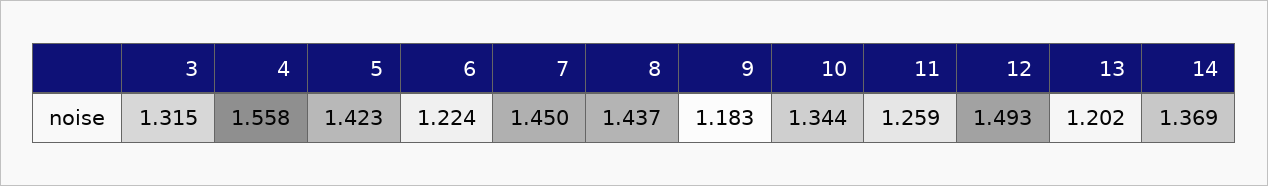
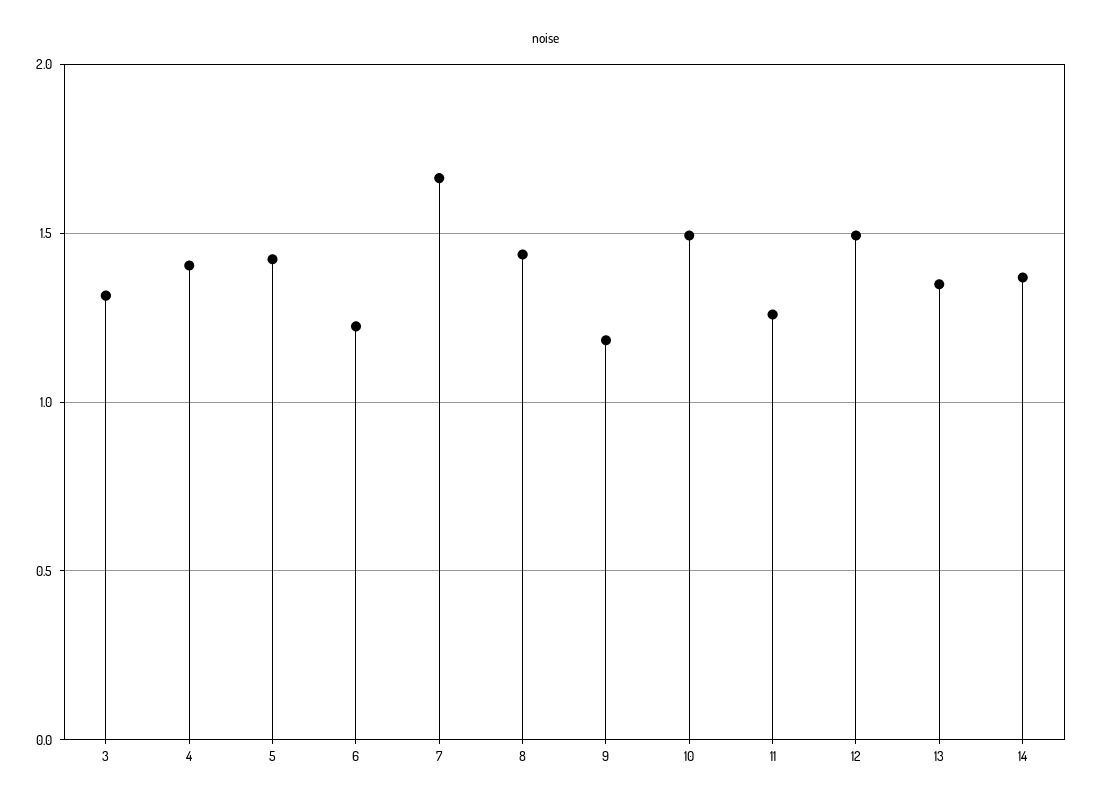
  {
    "3": 1.315,
-   "4": 1.558,
+   "4": 1.4,
    "5": 1.423,
    "6": 1.224,
-   "7": 1.45,
+   "7": 1.65,
    "8": 1.437,
    "9": 1.183,
-   "10": 1.344,
+   "10": 1.5,
    "11": 1.259,
    "12": 1.493,
-   "13": 1.202,
+   "13": 1.35,
    "14": 1.369
  }

